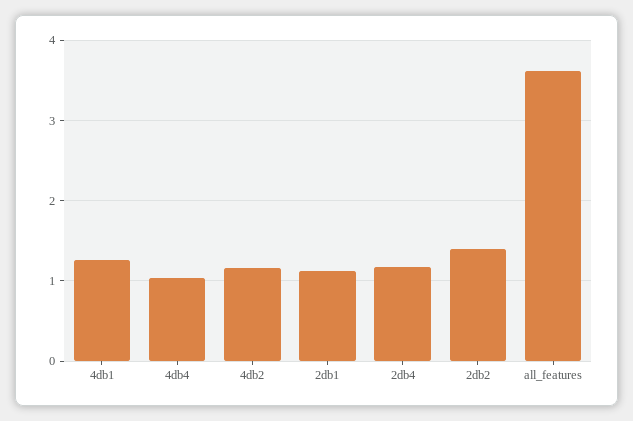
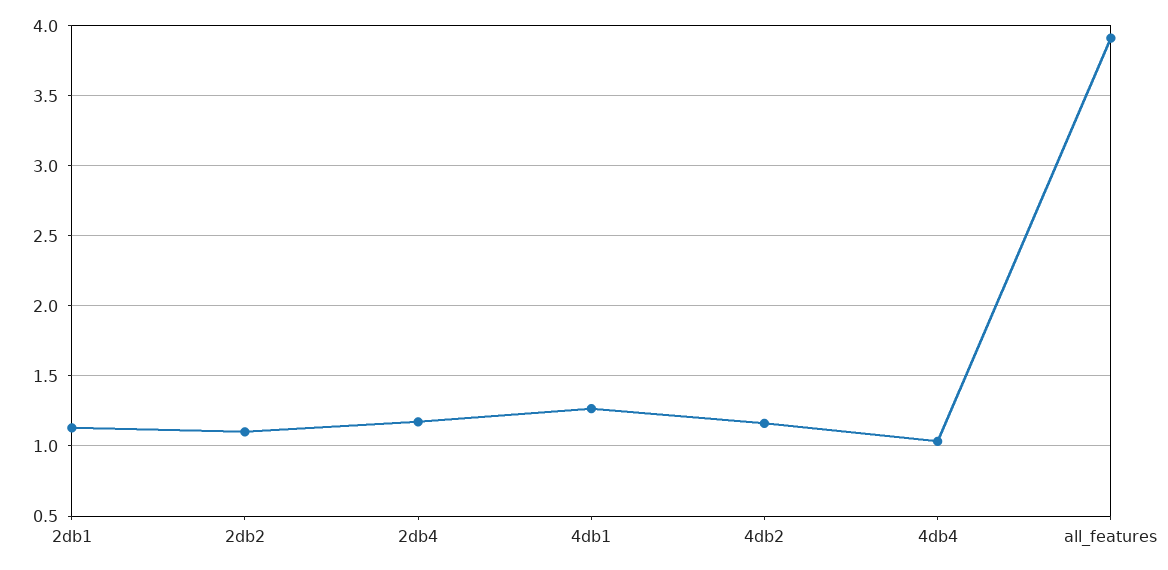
  {
    "4db1": 1.25,
    "4db4": 1.05,
    "4db2": 1.15,
    "2db1": 1.15,
    "2db4": 1.15,
-   "2db2": 1.4,
+   "2db2": 1.1,
-   "all_features": 3.6
+   "all_features": 3.9
  }

